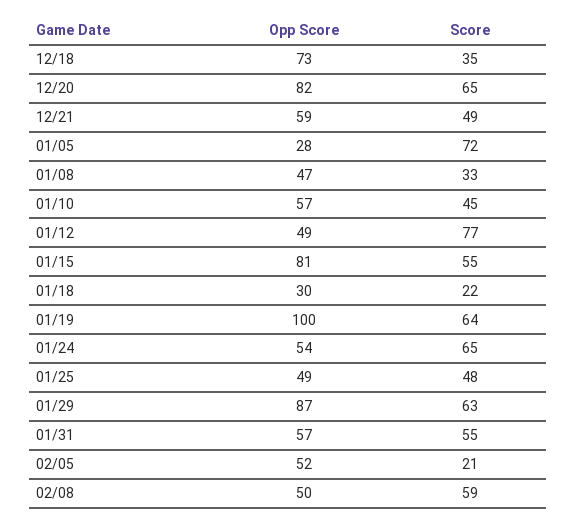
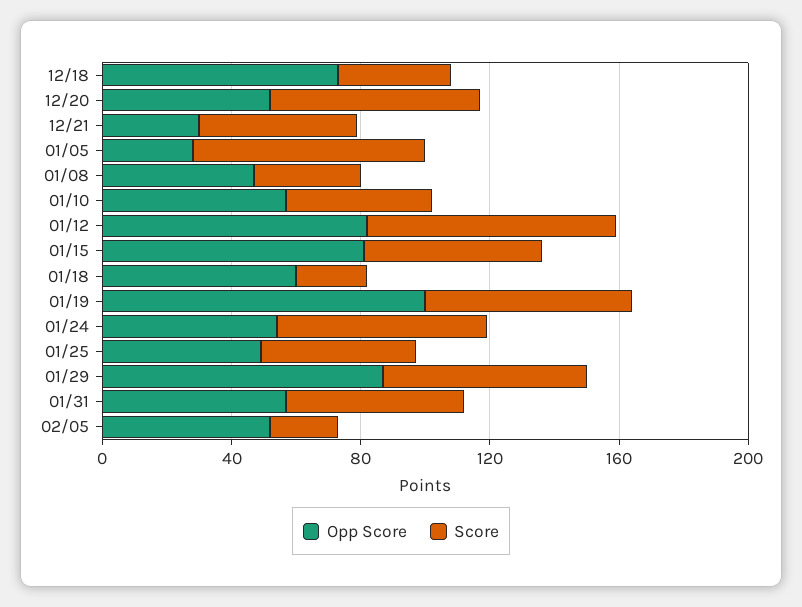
  {
    "Opp Score": {
      "12/18": 73,
-     "12/20": 82,
+     "12/20": 50,
-     "12/21": 59,
+     "12/21": 30,
      "01/05": 28,
      "01/08": 47,
      "01/10": 57,
-     "01/12": 49,
+     "01/12": 80,
      "01/15": 81,
-     "01/18": 30,
+     "01/18": 60,
      "01/19": 100,
      "01/24": 54,
      "01/25": 49,
      "01/29": 87,
      "01/31": 57,
-     "02/05": 52,
+     "02/05": 52
-     "02/08": 50
    },
    "Score": {
      "12/18": 35,
      "12/20": 65,
      "12/21": 49,
      "01/05": 72,
      "01/08": 33,
      "01/10": 45,
      "01/12": 77,
      "01/15": 55,
      "01/18": 22,
      "01/19": 64,
      "01/24": 65,
      "01/25": 48,
      "01/29": 63,
      "01/31": 55,
-     "02/05": 21,
+     "02/05": 21
-     "02/08": 59
    }
  }

